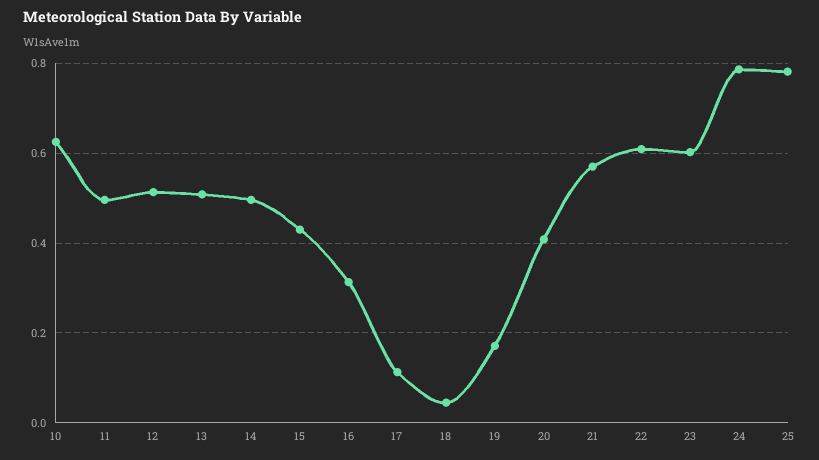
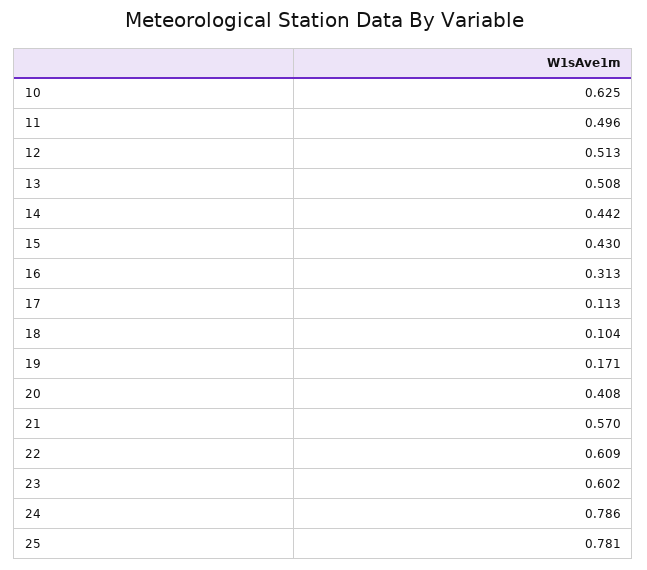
  {
    "10": 0.625,
    "11": 0.496,
    "12": 0.513,
    "13": 0.508,
-   "14": 0.5,
+   "14": 0.442,
    "15": 0.43,
    "16": 0.313,
    "17": 0.113,
-   "18": 0.04,
+   "18": 0.104,
    "19": 0.171,
    "20": 0.408,
    "21": 0.57,
    "22": 0.609,
    "23": 0.602,
    "24": 0.786,
    "25": 0.781
  }

